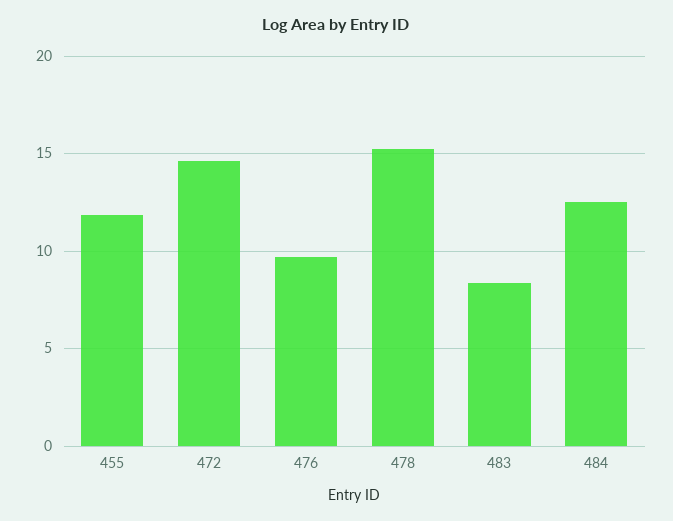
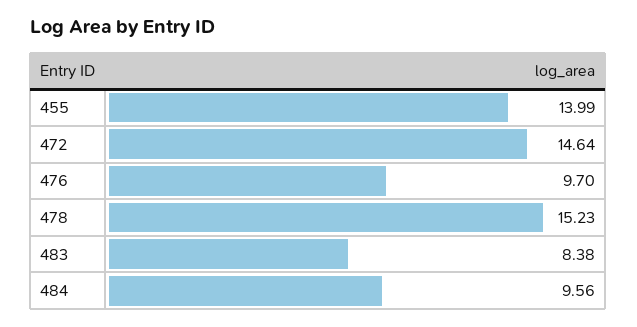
  {
-   "455": 12,
+   "455": 13.99,
    "472": 14.64,
    "476": 9.7,
    "478": 15.23,
    "483": 8.38,
-   "484": 12.5
+   "484": 9.56
  }

